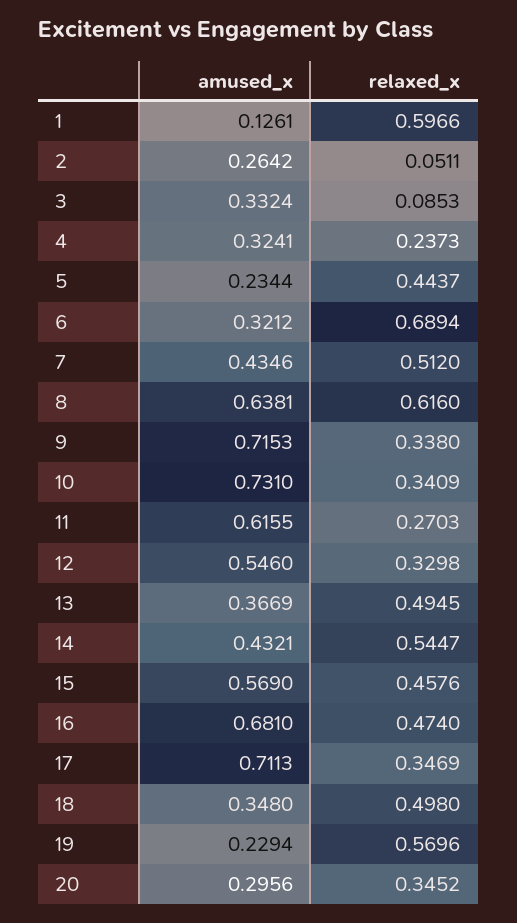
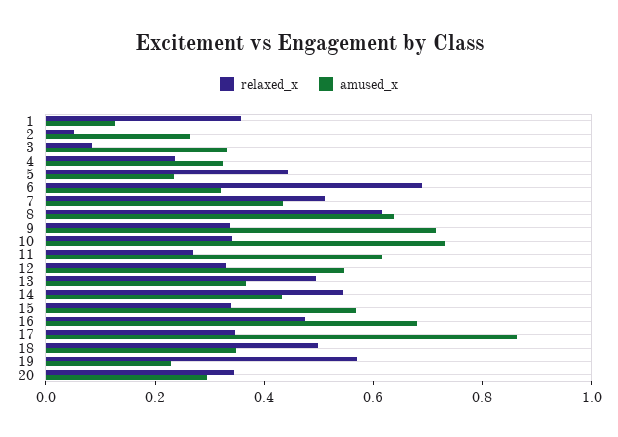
  {
    "amused_x": {
      "1": 0.1261,
      "2": 0.2642,
      "3": 0.3324,
      "4": 0.3241,
      "5": 0.2344,
      "6": 0.3212,
      "7": 0.4346,
      "8": 0.6381,
      "9": 0.7153,
      "10": 0.731,
      "11": 0.6155,
      "12": 0.546,
      "13": 0.3669,
      "14": 0.4321,
      "15": 0.569,
      "16": 0.681,
-     "17": 0.7113,
+     "17": 0.85,
      "18": 0.348,
      "19": 0.2294,
      "20": 0.2956
    },
    "relaxed_x": {
-     "1": 0.5966,
+     "1": 0.35,
      "2": 0.0511,
      "3": 0.0853,
      "4": 0.2373,
      "5": 0.4437,
      "6": 0.6894,
      "7": 0.512,
      "8": 0.616,
      "9": 0.338,
      "10": 0.3409,
      "11": 0.2703,
      "12": 0.3298,
      "13": 0.4945,
      "14": 0.5447,
-     "15": 0.4576,
+     "15": 0.35,
      "16": 0.474,
      "17": 0.3469,
      "18": 0.498,
      "19": 0.5696,
      "20": 0.3452
    }
  }

